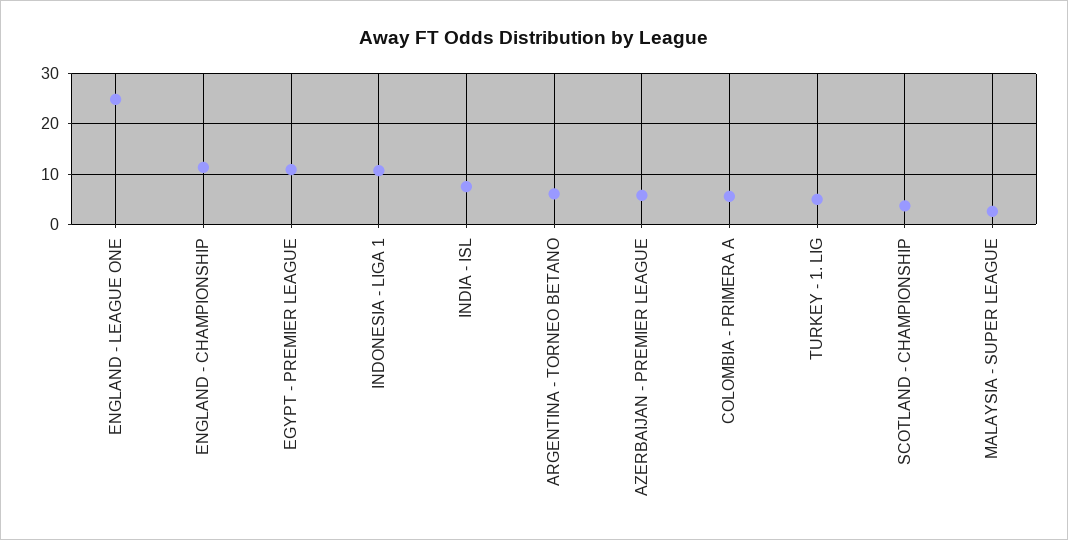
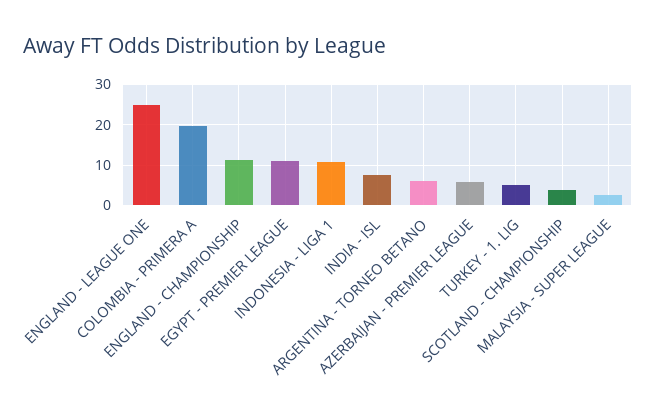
  {
    "ENGLAND - LEAGUE ONE": 24,
    "ENGLAND - CHAMPIONSHIP": 12,
    "EGYPT - PREMIER LEAGUE": 10,
    "INDONESIA - LIGA 1": 10,
    "INDIA - ISL": 8,
    "ARGENTINA - TORNEO BETANO": 6,
    "AZERBAIJAN - PREMIER LEAGUE": 6,
-   "COLOMBIA - PRIMERA A": 6,
+   "COLOMBIA - PRIMERA A": 20,
    "TURKEY - 1. LIG": 6,
    "SCOTLAND - CHAMPIONSHIP": 4,
    "MALAYSIA - SUPER LEAGUE": 2
  }

